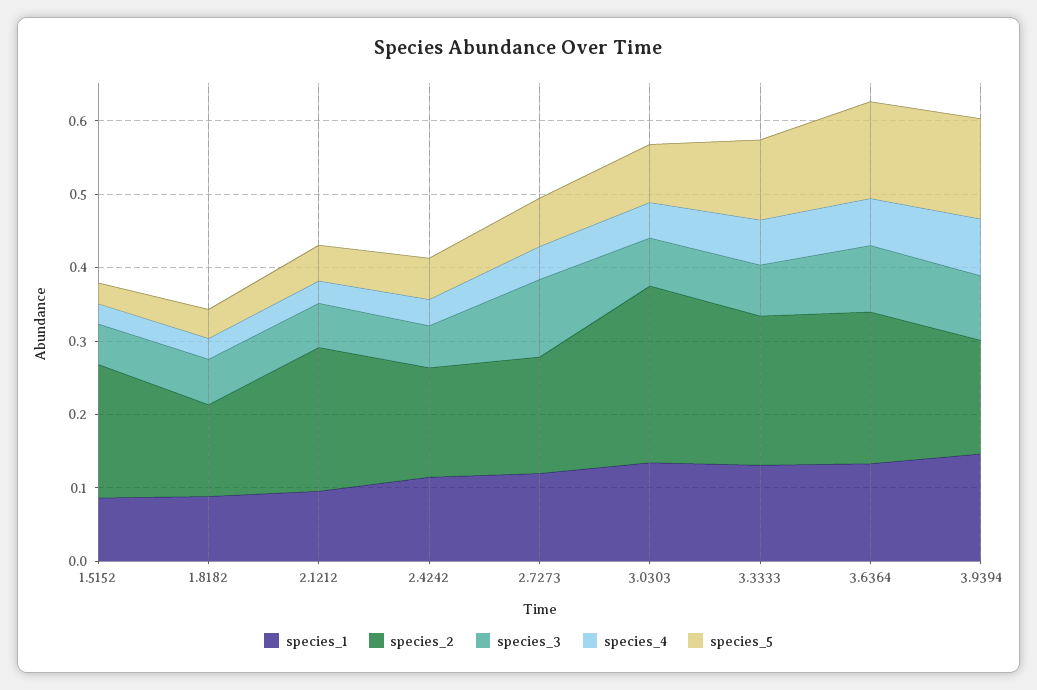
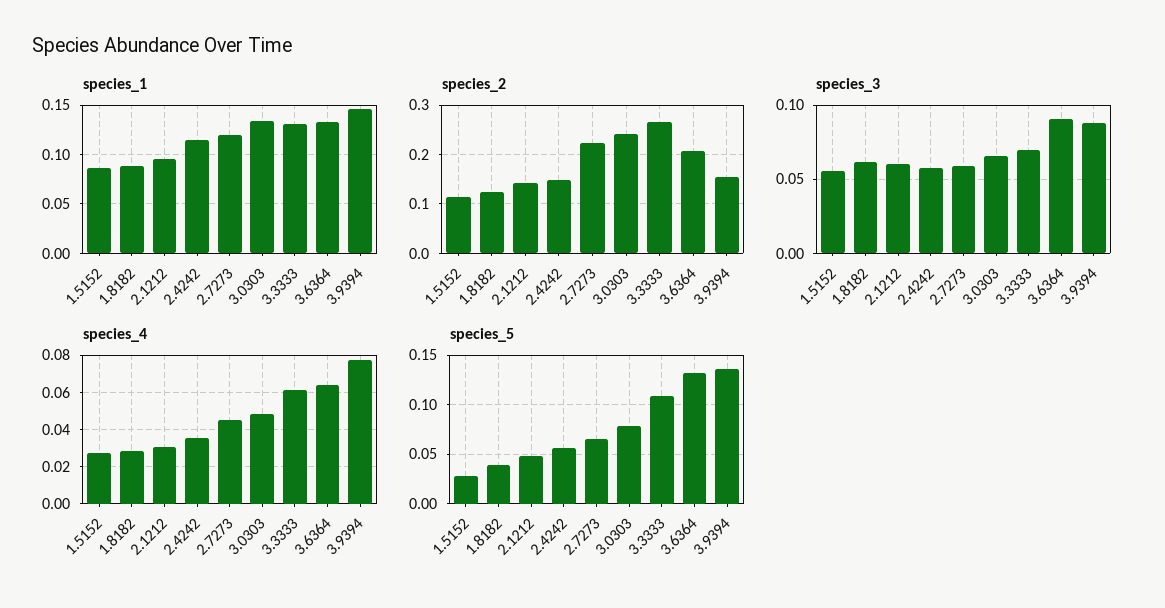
  {
    "species_1": {
      "1.5152": 0.09,
      "1.8182": 0.09,
      "2.1212": 0.1,
      "2.4242": 0.11,
      "2.7273": 0.12,
      "3.0303": 0.13,
      "3.3333": 0.13,
      "3.6364": 0.13,
      "3.9394": 0.15
    },
    "species_2": {
-     "1.5152": 0.18,
+     "1.5152": 0.12,
      "1.8182": 0.12,
-     "2.1212": 0.2,
+     "2.1212": 0.14,
      "2.4242": 0.14,
-     "2.7273": 0.16,
+     "2.7273": 0.22,
      "3.0303": 0.24,
-     "3.3333": 0.2,
+     "3.3333": 0.26,
      "3.6364": 0.2,
      "3.9394": 0.16
    },
    "species_3": {
      "1.5152": 0.055,
      "1.8182": 0.06,
      "2.1212": 0.06,
      "2.4242": 0.055,
-     "2.7273": 0.1,
+     "2.7273": 0.06,
      "3.0303": 0.065,
      "3.3333": 0.07,
      "3.6364": 0.09,
      "3.9394": 0.09
    },
    "species_4": {
      "1.5152": 0.025,
      "1.8182": 0.03,
      "2.1212": 0.03,
      "2.4242": 0.035,
      "2.7273": 0.045,
      "3.0303": 0.05,
      "3.3333": 0.06,
      "3.6364": 0.065,
      "3.9394": 0.08
    },
    "species_5": {
      "1.5152": 0.03,
      "1.8182": 0.04,
      "2.1212": 0.05,
      "2.4242": 0.06,
      "2.7273": 0.07,
      "3.0303": 0.08,
      "3.3333": 0.11,
      "3.6364": 0.13,
      "3.9394": 0.14
    }
  }

